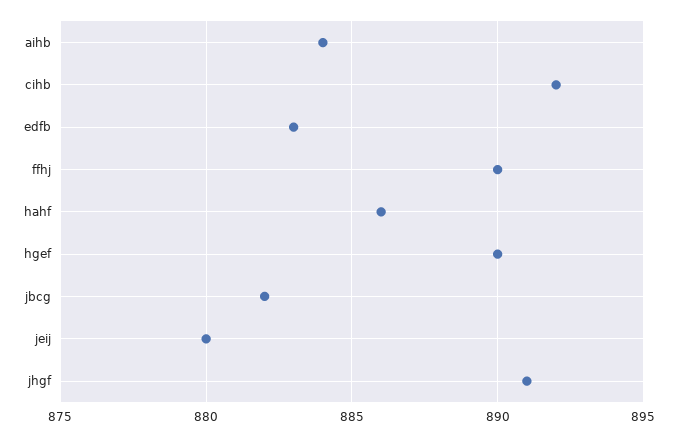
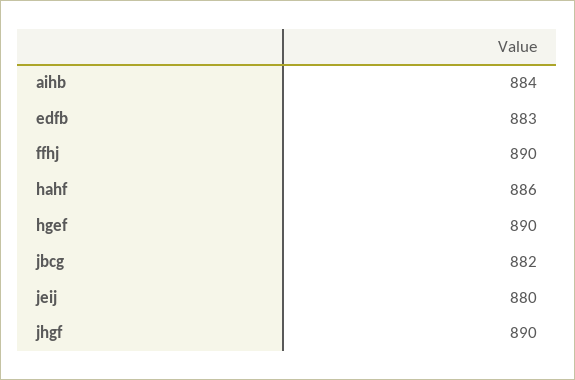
  {
    "aihb": 884,
-   "cihb": 892,
    "edfb": 883,
    "ffhj": 890,
    "hahf": 886,
    "hgef": 890,
    "jbcg": 882,
    "jeij": 880,
-   "jhgf": 891
+   "jhgf": 890
  }

